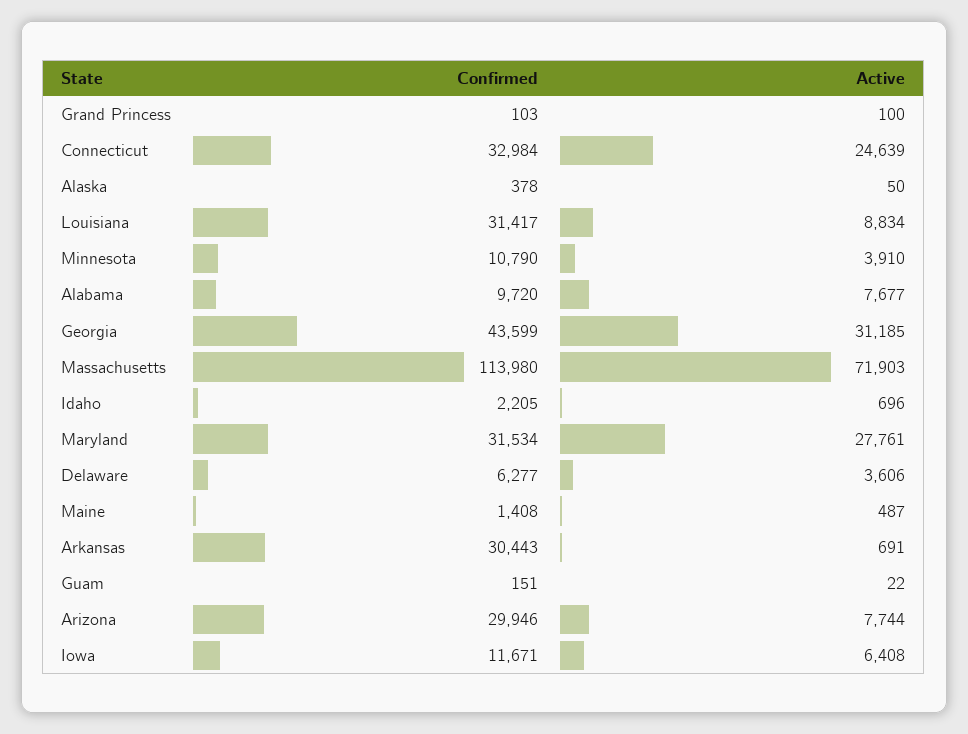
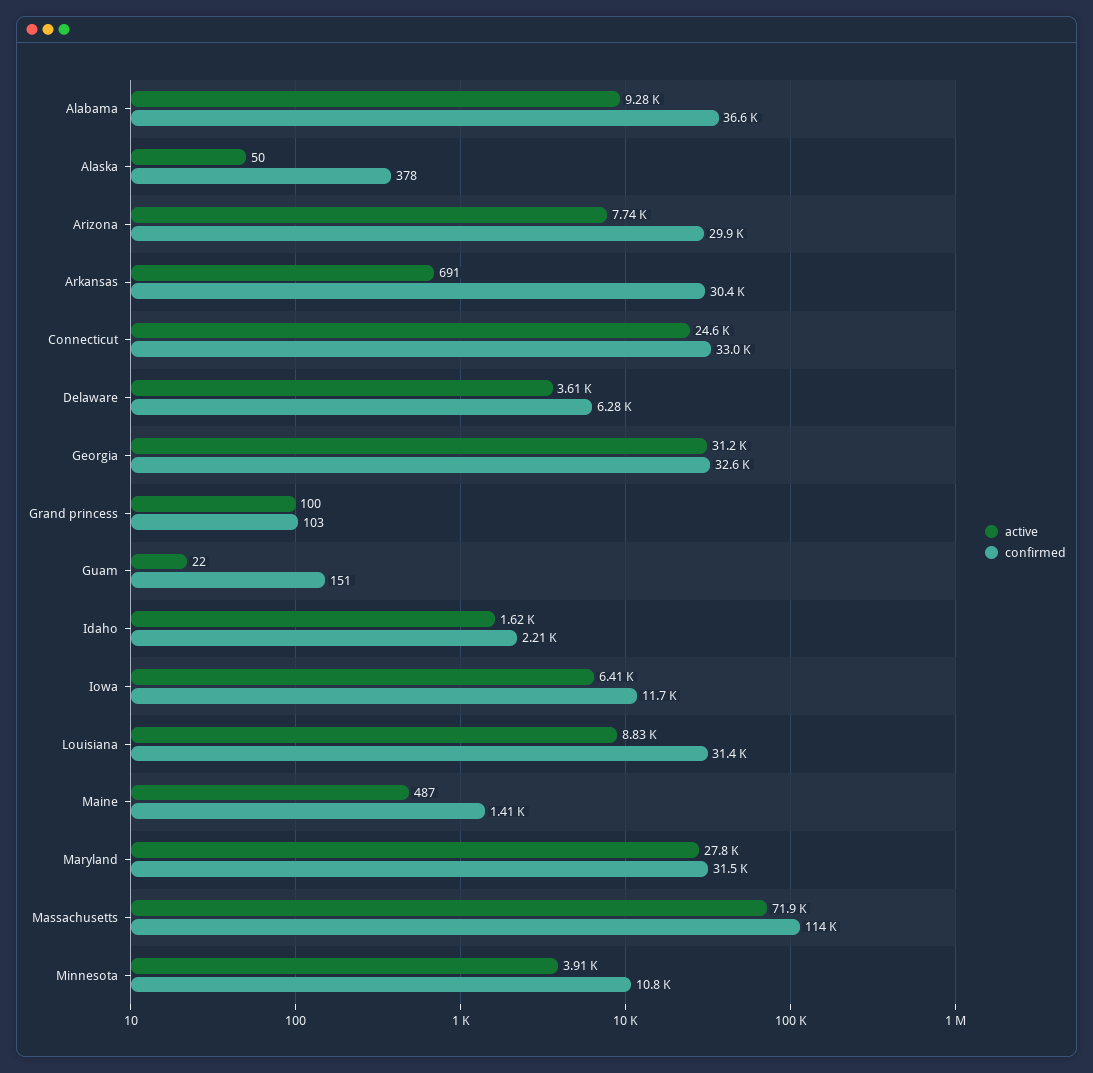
  {
    "Confirmed": {
      "Grand Princess": 103,
      "Connecticut": 32984,
      "Alaska": 378,
      "Louisiana": 31417,
      "Minnesota": 10790,
-     "Alabama": 9720,
+     "Alabama": 36600,
-     "Georgia": 43599,
+     "Georgia": 32600,
      "Massachusetts": 113980,
      "Idaho": 2205,
      "Maryland": 31534,
      "Delaware": 6277,
      "Maine": 1408,
      "Arkansas": 30443,
      "Guam": 151,
      "Arizona": 29946,
      "Iowa": 11671
    },
    "Active": {
      "Grand Princess": 100,
      "Connecticut": 24639,
      "Alaska": 50,
      "Louisiana": 8834,
      "Minnesota": 3910,
-     "Alabama": 7677,
+     "Alabama": 9280,
      "Georgia": 31185,
      "Massachusetts": 71903,
-     "Idaho": 696,
+     "Idaho": 1620,
      "Maryland": 27761,
      "Delaware": 3606,
      "Maine": 487,
      "Arkansas": 691,
      "Guam": 22,
      "Arizona": 7744,
      "Iowa": 6408
    }
  }

